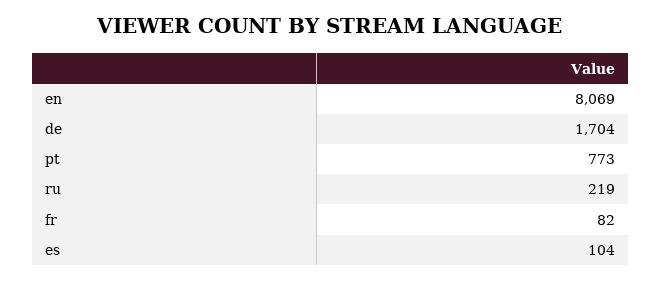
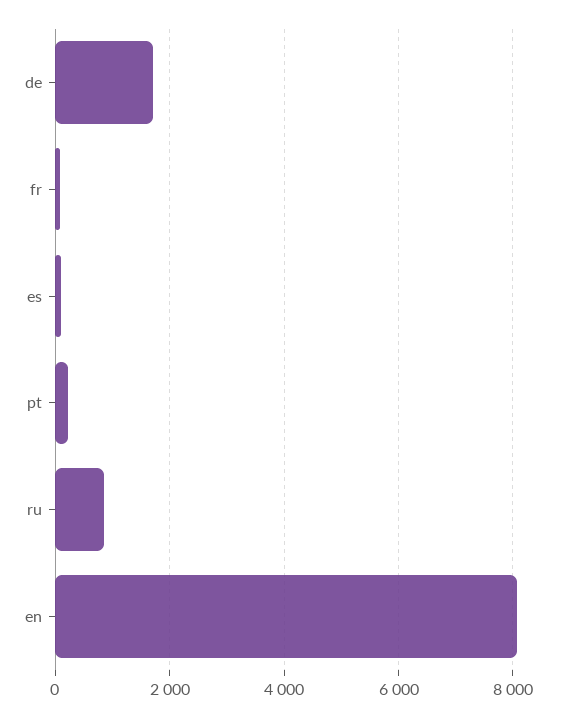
  {
    "en": 8069,
    "de": 1704,
-   "pt": 773,
+   "pt": 200,
-   "ru": 219,
+   "ru": 800,
    "fr": 82,
    "es": 104
  }

